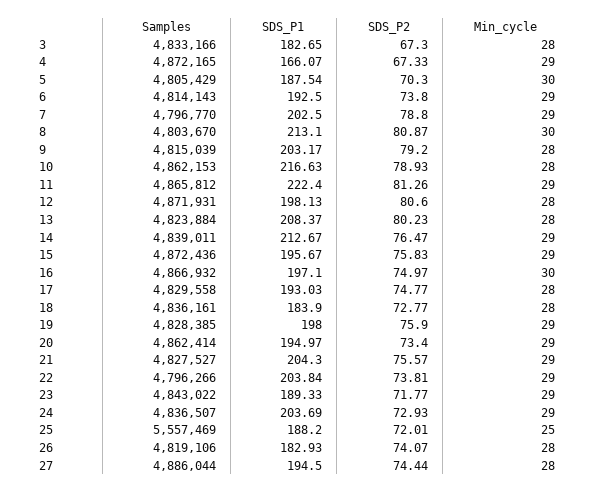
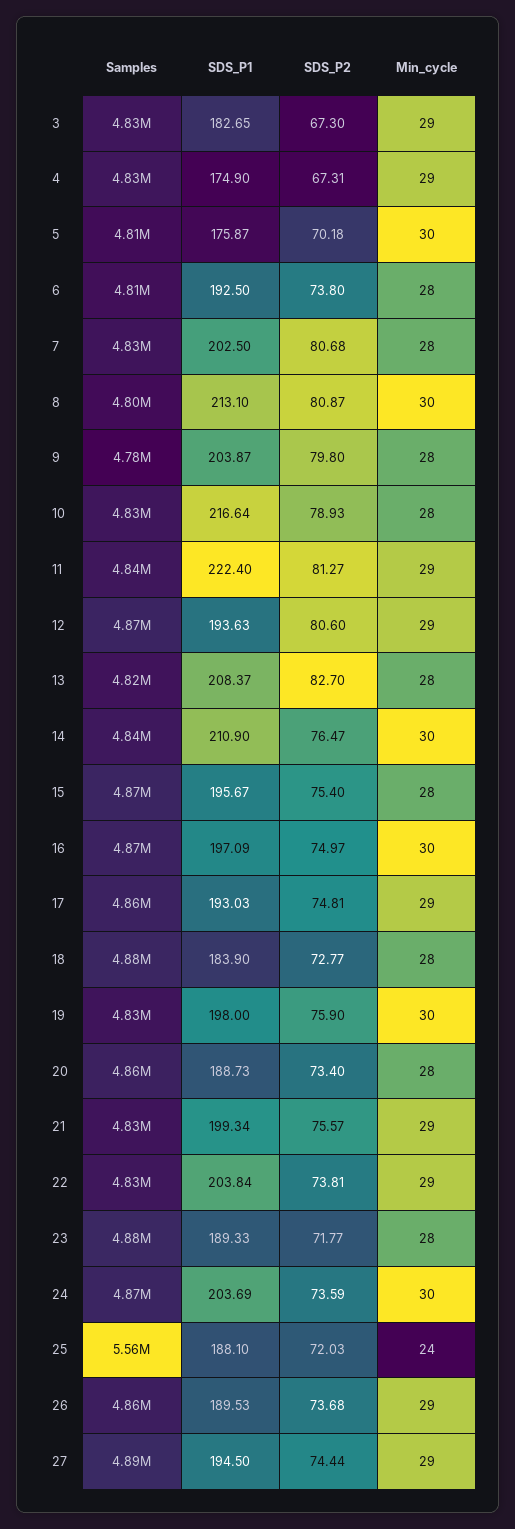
  {
    "Samples": {
      "3": 4833166,
-     "4": 4872165,
+     "4": 4830000,
      "5": 4805429,
      "6": 4814143,
-     "7": 4796770,
+     "7": 4830000,
      "8": 4803670,
-     "9": 4815039,
+     "9": 4780000,
-     "10": 4862153,
+     "10": 4830000,
-     "11": 4865812,
+     "11": 4840000,
      "12": 4871931,
      "13": 4823884,
      "14": 4839011,
      "15": 4872436,
      "16": 4866932,
-     "17": 4829558,
+     "17": 4860000,
-     "18": 4836161,
+     "18": 4880000,
      "19": 4828385,
      "20": 4862414,
      "21": 4827527,
-     "22": 4796266,
+     "22": 4830000,
-     "23": 4843022,
+     "23": 4880000,
-     "24": 4836507,
+     "24": 4870000,
      "25": 5557469,
-     "26": 4819106,
+     "26": 4860000,
      "27": 4886044
    },
    "SDS_P1": {
      "3": 182.65,
-     "4": 166.07,
+     "4": 174.9,
-     "5": 187.54,
+     "5": 175.87,
      "6": 192.5,
      "7": 202.5,
      "8": 213.1,
-     "9": 203.17,
+     "9": 203.87,
-     "10": 216.63,
+     "10": 216.64,
      "11": 222.4,
-     "12": 198.13,
+     "12": 193.63,
      "13": 208.37,
-     "14": 212.67,
+     "14": 210.9,
      "15": 195.67,
-     "16": 197.1,
+     "16": 197.09,
      "17": 193.03,
      "18": 183.9,
      "19": 198,
-     "20": 194.97,
+     "20": 188.73,
-     "21": 204.3,
+     "21": 199.34,
      "22": 203.84,
      "23": 189.33,
      "24": 203.69,
-     "25": 188.2,
+     "25": 188.1,
-     "26": 182.93,
+     "26": 189.53,
      "27": 194.5
    },
    "SDS_P2": {
      "3": 67.3,
-     "4": 67.33,
+     "4": 67.31,
-     "5": 70.3,
+     "5": 70.18,
      "6": 73.8,
-     "7": 78.8,
+     "7": 80.68,
      "8": 80.87,
-     "9": 79.2,
+     "9": 79.8,
      "10": 78.93,
-     "11": 81.26,
+     "11": 81.27,
      "12": 80.6,
-     "13": 80.23,
+     "13": 82.7,
      "14": 76.47,
-     "15": 75.83,
+     "15": 75.4,
      "16": 74.97,
-     "17": 74.77,
+     "17": 74.81,
      "18": 72.77,
      "19": 75.9,
      "20": 73.4,
      "21": 75.57,
      "22": 73.81,
      "23": 71.77,
-     "24": 72.93,
+     "24": 73.59,
-     "25": 72.01,
+     "25": 72.03,
-     "26": 74.07,
+     "26": 73.68,
      "27": 74.44
    },
    "Min_cycle": {
-     "3": 28,
+     "3": 29,
      "4": 29,
      "5": 30,
-     "6": 29,
+     "6": 28,
-     "7": 29,
+     "7": 28,
      "8": 30,
      "9": 28,
      "10": 28,
      "11": 29,
-     "12": 28,
+     "12": 29,
      "13": 28,
-     "14": 29,
+     "14": 30,
-     "15": 29,
+     "15": 28,
      "16": 30,
-     "17": 28,
+     "17": 29,
      "18": 28,
-     "19": 29,
+     "19": 30,
-     "20": 29,
+     "20": 28,
      "21": 29,
      "22": 29,
-     "23": 29,
+     "23": 28,
-     "24": 29,
+     "24": 30,
-     "25": 25,
+     "25": 24,
-     "26": 28,
+     "26": 29,
-     "27": 28
+     "27": 29
    }
  }

